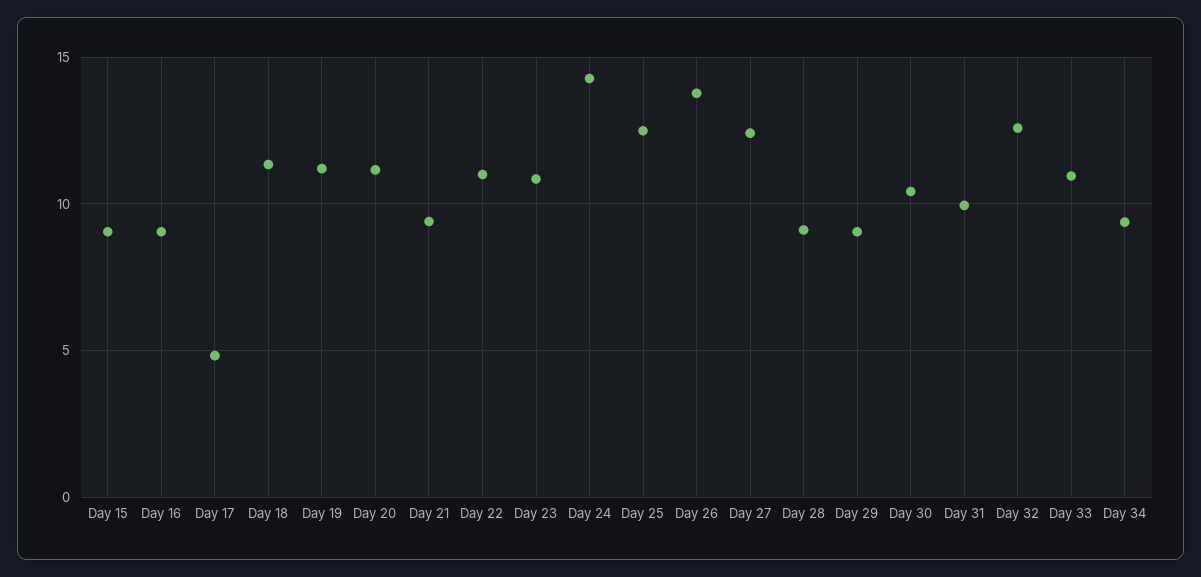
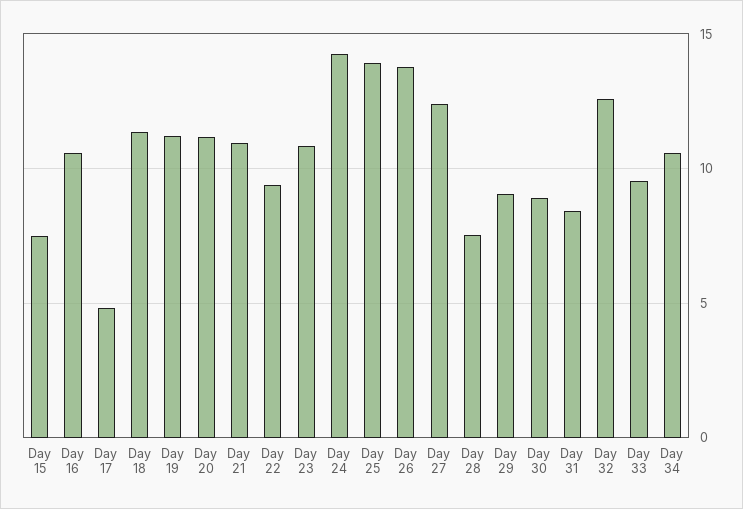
  {
-   "Day 15": 9,
+   "Day 15": 7.5,
-   "Day 16": 9,
+   "Day 16": 10.5,
    "Day 17": 5,
    "Day 18": 11.5,
    "Day 19": 11,
    "Day 20": 11,
-   "Day 21": 9.5,
+   "Day 21": 11,
-   "Day 22": 11,
+   "Day 22": 9.5,
    "Day 23": 11,
    "Day 24": 14.5,
-   "Day 25": 12.5,
+   "Day 25": 14,
    "Day 26": 14,
    "Day 27": 12.5,
-   "Day 28": 9,
+   "Day 28": 7.5,
    "Day 29": 9,
-   "Day 30": 10.5,
+   "Day 30": 9,
-   "Day 31": 10,
+   "Day 31": 8.5,
    "Day 32": 12.5,
-   "Day 33": 11,
+   "Day 33": 9.5,
-   "Day 34": 9.5
+   "Day 34": 10.5
  }

